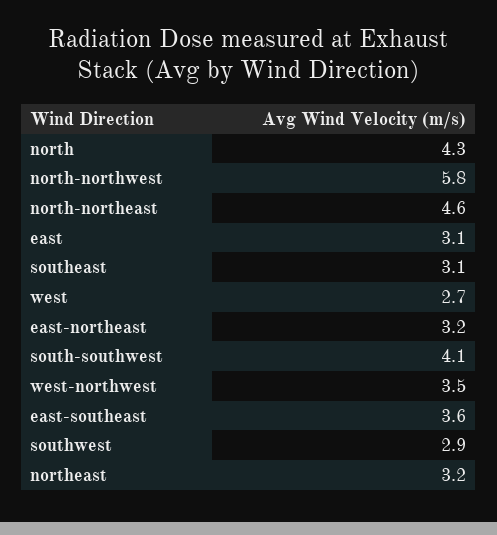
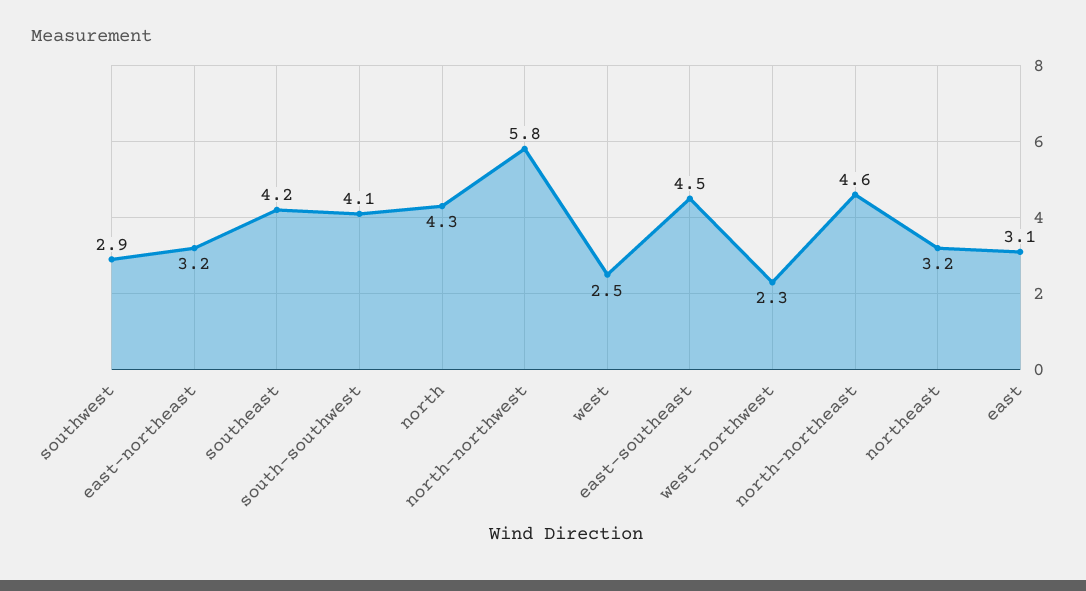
  {
    "north": 4.3,
    "north-northwest": 5.8,
    "north-northeast": 4.6,
    "east": 3.1,
-   "southeast": 3.1,
+   "southeast": 4.2,
-   "west": 2.7,
+   "west": 2.5,
    "east-northeast": 3.2,
    "south-southwest": 4.1,
-   "west-northwest": 3.5,
+   "west-northwest": 2.3,
-   "east-southeast": 3.6,
+   "east-southeast": 4.5,
    "southwest": 2.9,
    "northeast": 3.2
  }

